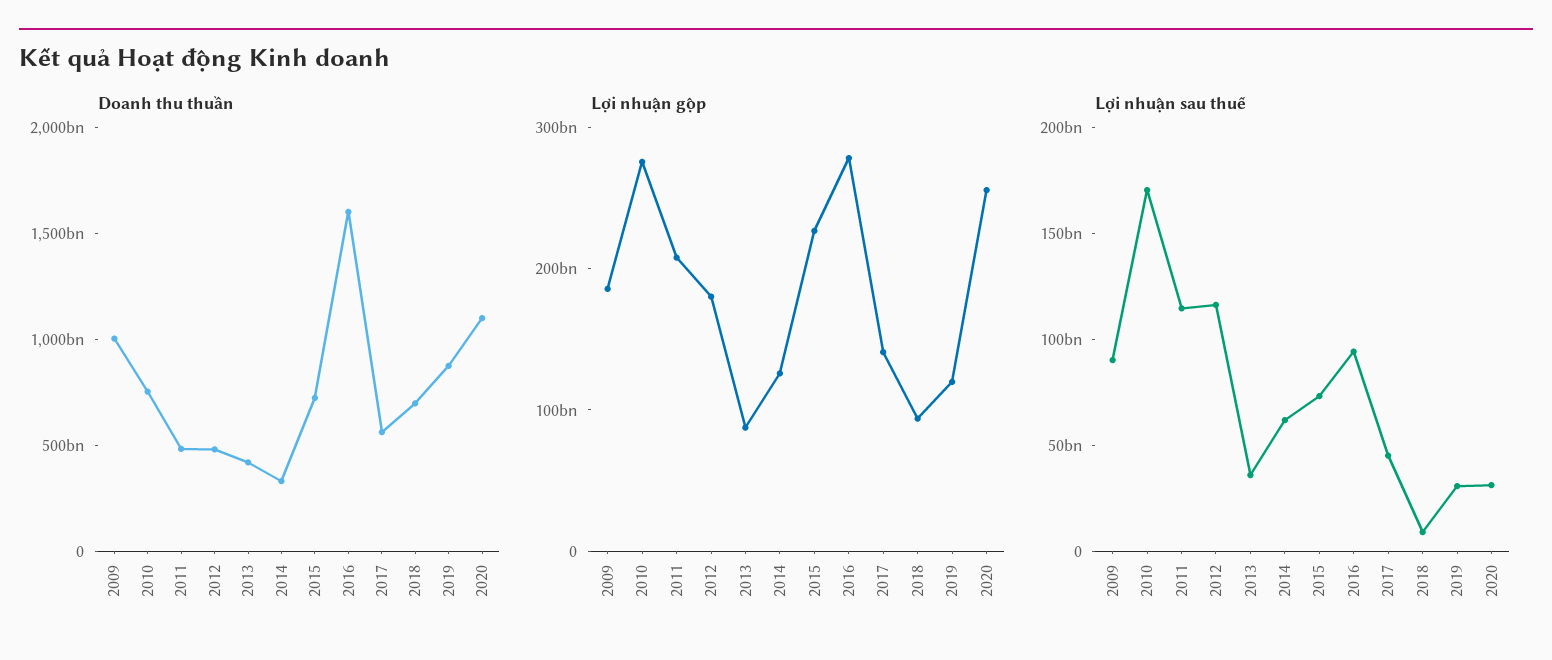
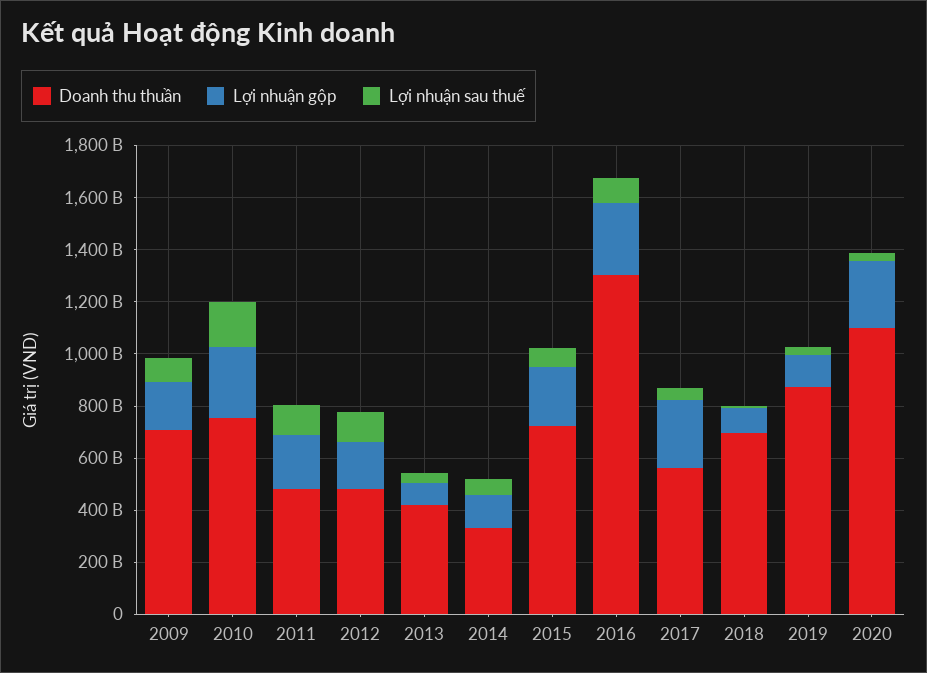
  {
    "Doanh thu thuần": {
-     "2009": 1000000000000,
+     "2009": 700000000000,
      "2010": 750000000000,
      "2011": 500000000000,
      "2012": 500000000000,
      "2013": 400000000000,
      "2014": 350000000000,
      "2015": 700000000000,
-     "2016": 1600000000000,
+     "2016": 1300000000000,
      "2017": 550000000000,
      "2018": 700000000000,
      "2019": 850000000000,
      "2020": 1100000000000
    },
    "Lợi nhuận gộp": {
      "2009": 180000000000,
      "2010": 280000000000,
      "2011": 200000000000,
      "2012": 180000000000,
      "2013": 80000000000,
      "2014": 120000000000,
      "2015": 220000000000,
      "2016": 280000000000,
-     "2017": 140000000000,
+     "2017": 250000000000,
      "2018": 100000000000,
      "2019": 120000000000,
      "2020": 260000000000
    },
    "Lợi nhuận sau thuế": {
      "2009": 90000000000,
      "2010": 170000000000,
      "2011": 110000000000,
      "2012": 120000000000,
      "2013": 40000000000,
      "2014": 60000000000,
      "2015": 70000000000,
      "2016": 90000000000,
      "2017": 50000000000,
      "2018": 10000000000,
      "2019": 30000000000,
      "2020": 30000000000
    }
  }

